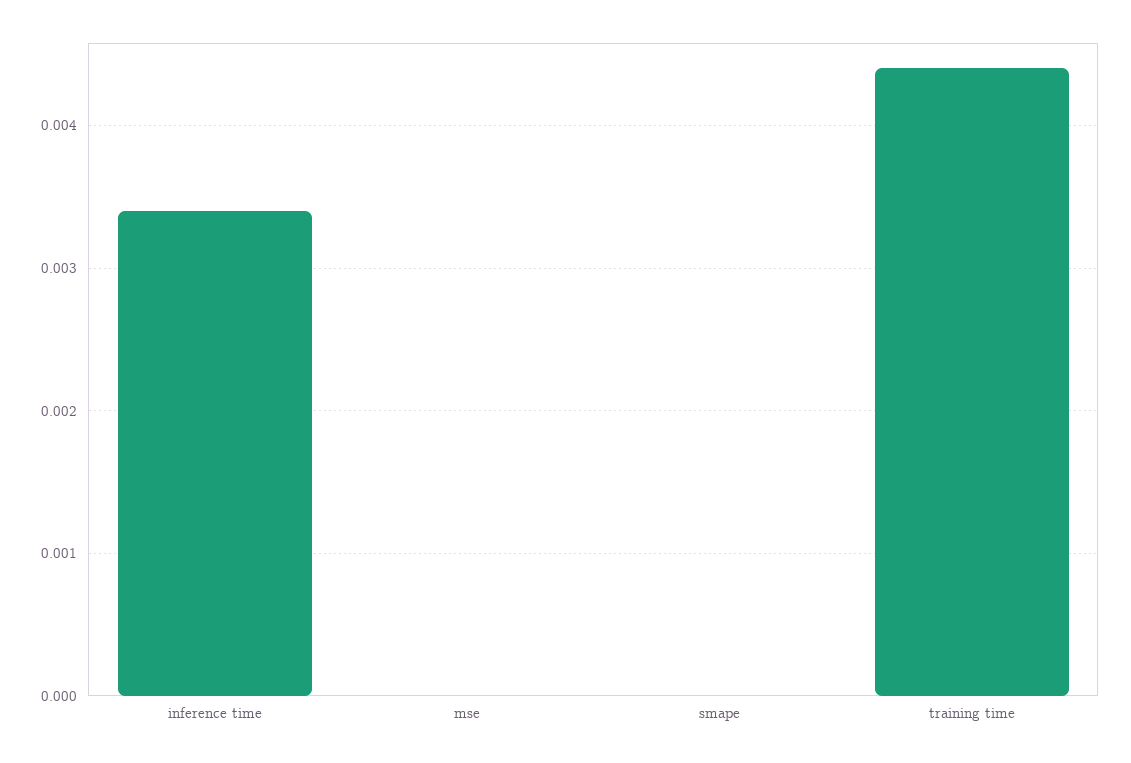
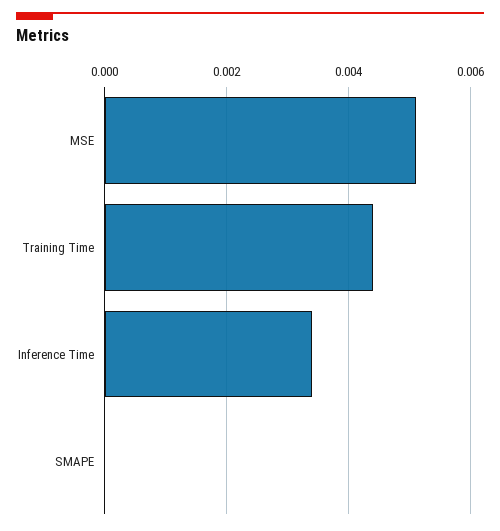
  {
    "inference time": 0.0034,
-   "mse": 0,
+   "mse": 0.005,
    "smape": 0,
    "training time": 0.0044
  }

